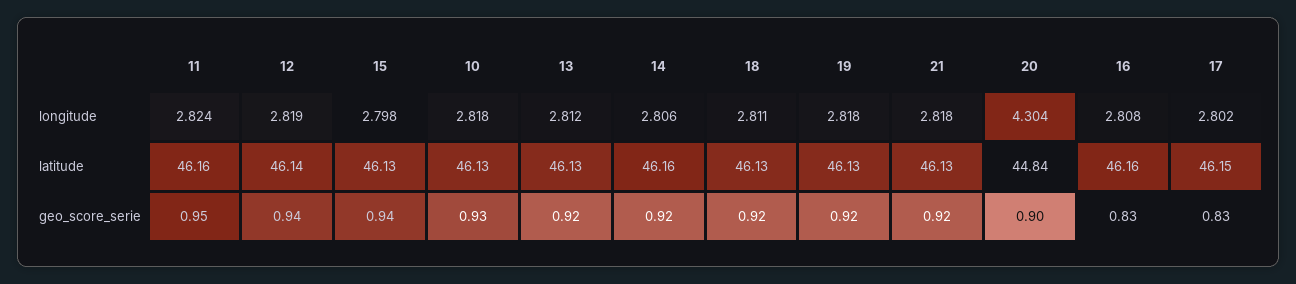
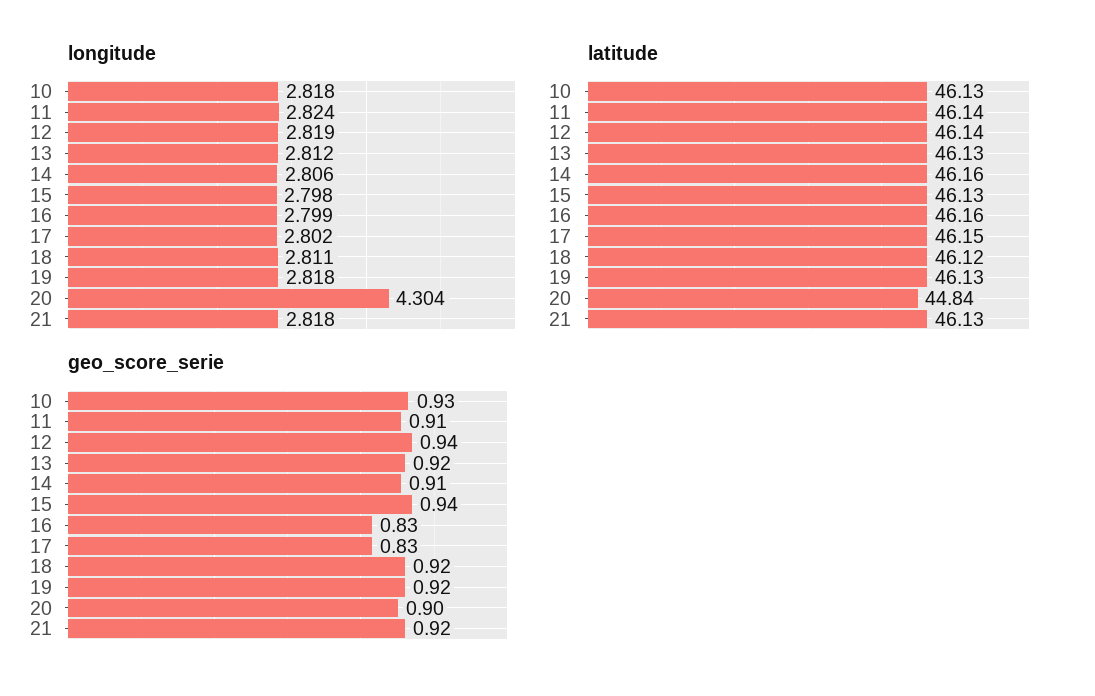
  {
    "longitude": {
      "11": 2.824,
      "12": 2.819,
      "15": 2.798,
      "10": 2.818,
      "13": 2.812,
      "14": 2.806,
      "18": 2.811,
      "19": 2.818,
      "21": 2.818,
      "20": 4.304,
-     "16": 2.808,
+     "16": 2.799,
      "17": 2.802
    },
    "latitude": {
-     "11": 46.16,
+     "11": 46.14,
      "12": 46.14,
      "15": 46.13,
      "10": 46.13,
      "13": 46.13,
      "14": 46.16,
-     "18": 46.13,
+     "18": 46.12,
      "19": 46.13,
      "21": 46.13,
      "20": 44.84,
      "16": 46.16,
      "17": 46.15
    },
    "geo_score_serie": {
-     "11": 0.95,
+     "11": 0.91,
      "12": 0.94,
      "15": 0.94,
      "10": 0.93,
      "13": 0.92,
-     "14": 0.92,
+     "14": 0.91,
      "18": 0.92,
      "19": 0.92,
      "21": 0.92,
      "20": 0.9,
      "16": 0.83,
      "17": 0.83
    }
  }

